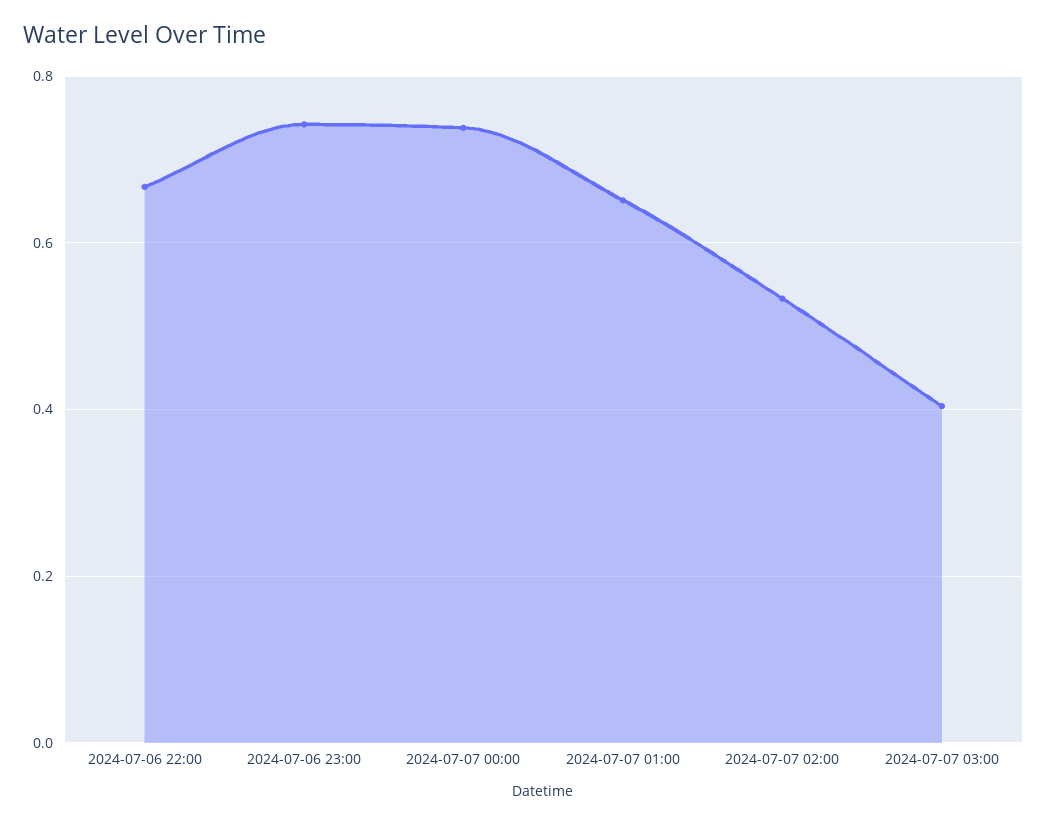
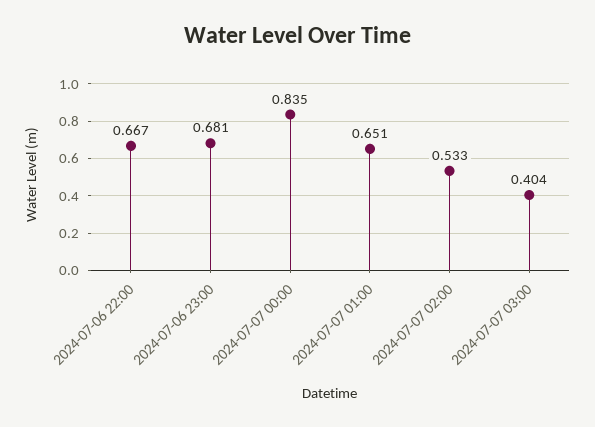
  {
    "2024-07-06 22:00": 0.667,
-   "2024-07-06 23:00": 0.74,
+   "2024-07-06 23:00": 0.681,
-   "2024-07-07 00:00": 0.74,
+   "2024-07-07 00:00": 0.835,
    "2024-07-07 01:00": 0.651,
    "2024-07-07 02:00": 0.533,
    "2024-07-07 03:00": 0.404
  }

